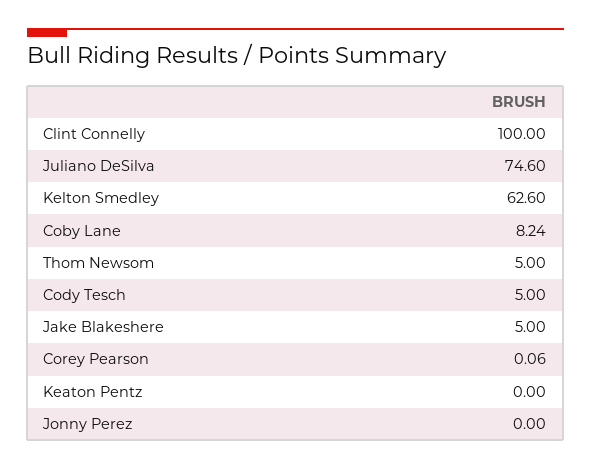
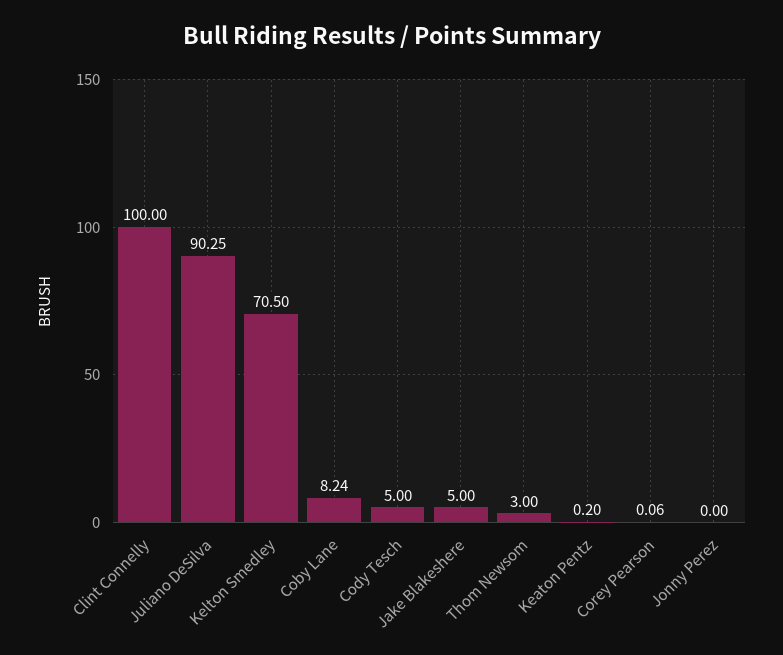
  {
    "Clint Connelly": 100,
-   "Juliano DeSilva": 74.6,
+   "Juliano DeSilva": 90.25,
-   "Kelton Smedley": 62.6,
+   "Kelton Smedley": 70.5,
    "Coby Lane": 8.24,
-   "Thom Newsom": 5,
+   "Thom Newsom": 3,
    "Cody Tesch": 5,
    "Jake Blakeshere": 5,
    "Corey Pearson": 0.06,
-   "Keaton Pentz": 0,
+   "Keaton Pentz": 0.2,
    "Jonny Perez": 0
  }

